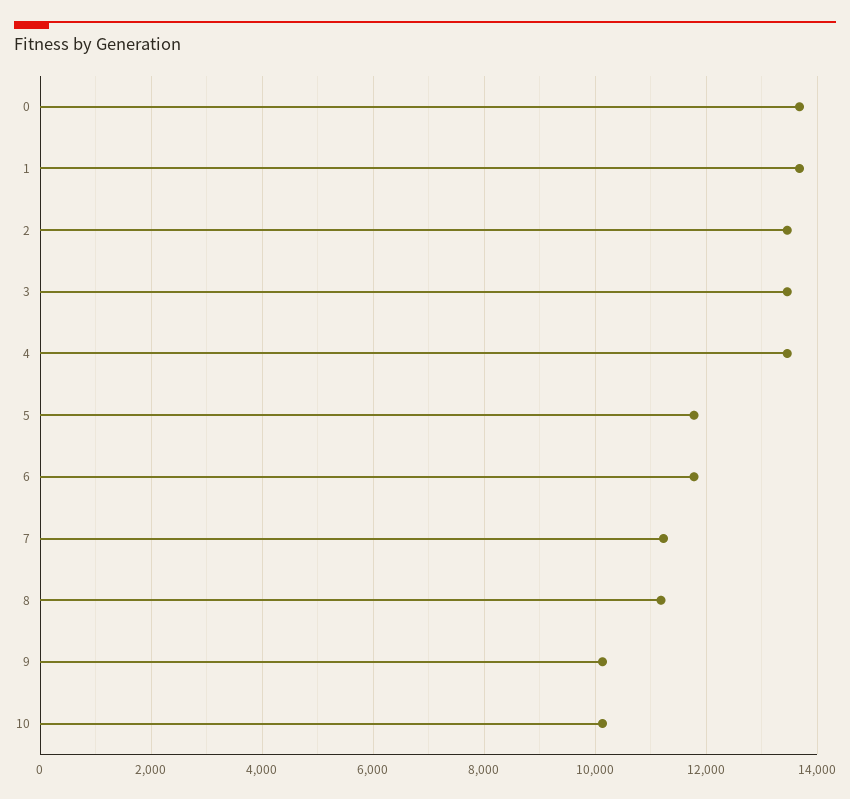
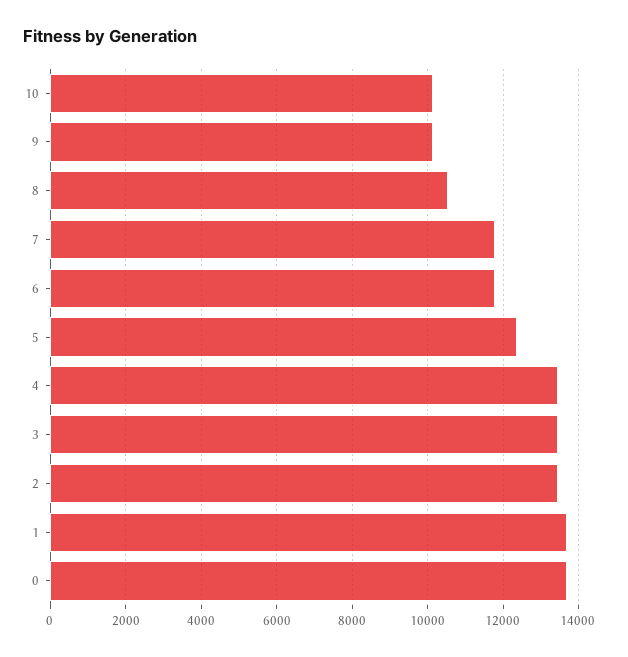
  {
    "0": 13600,
    "1": 13600,
    "2": 13400,
    "3": 13400,
    "4": 13400,
-   "5": 11800,
+   "5": 12400,
    "6": 11800,
-   "7": 11200,
+   "7": 11800,
-   "8": 11200,
+   "8": 10600,
    "9": 10200,
    "10": 10200
  }

